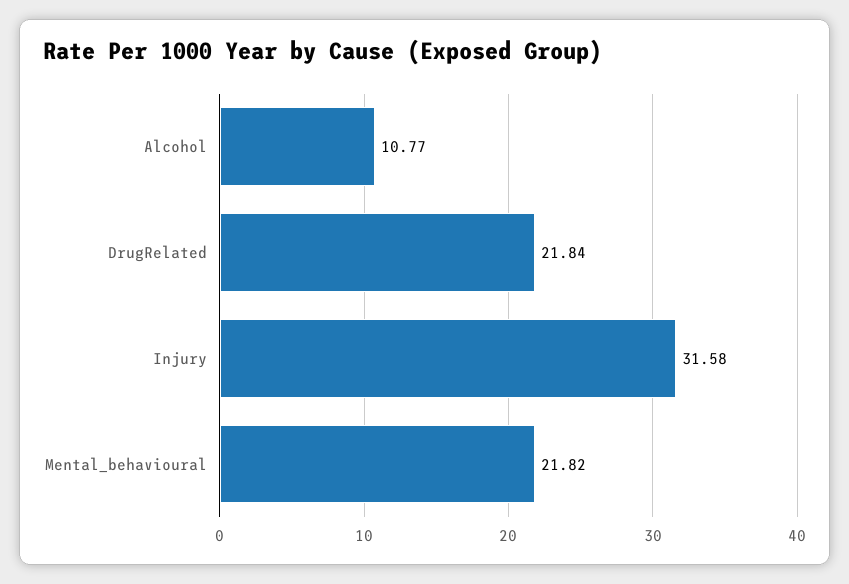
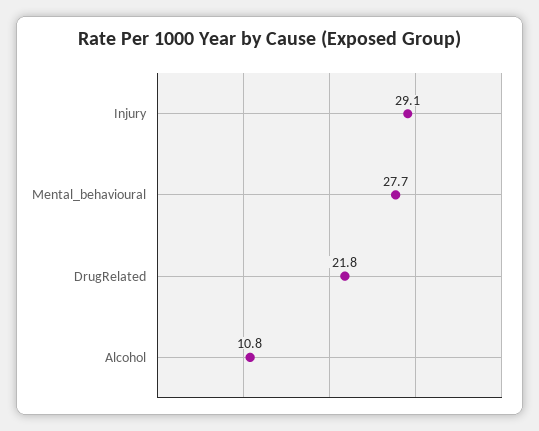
  {
    "Alcohol": 10.77,
    "DrugRelated": 21.84,
-   "Injury": 31.58,
+   "Injury": 29.1,
-   "Mental_behavioural": 21.82
+   "Mental_behavioural": 27.7
  }

